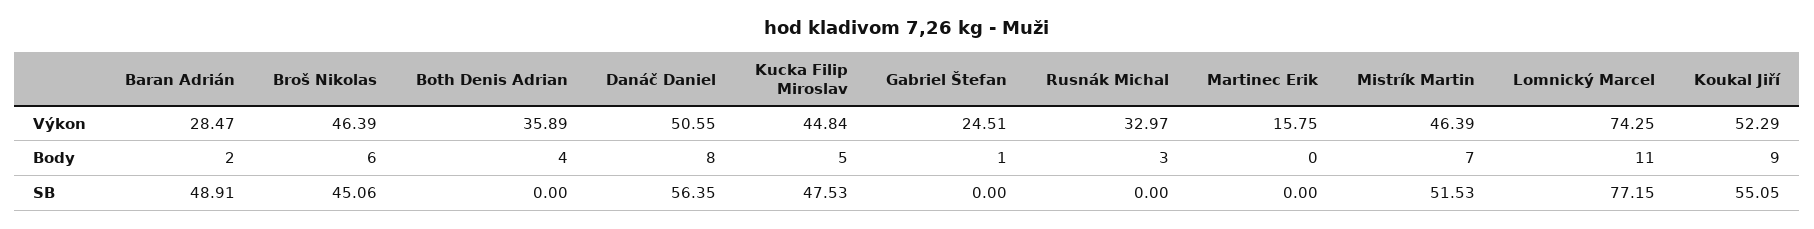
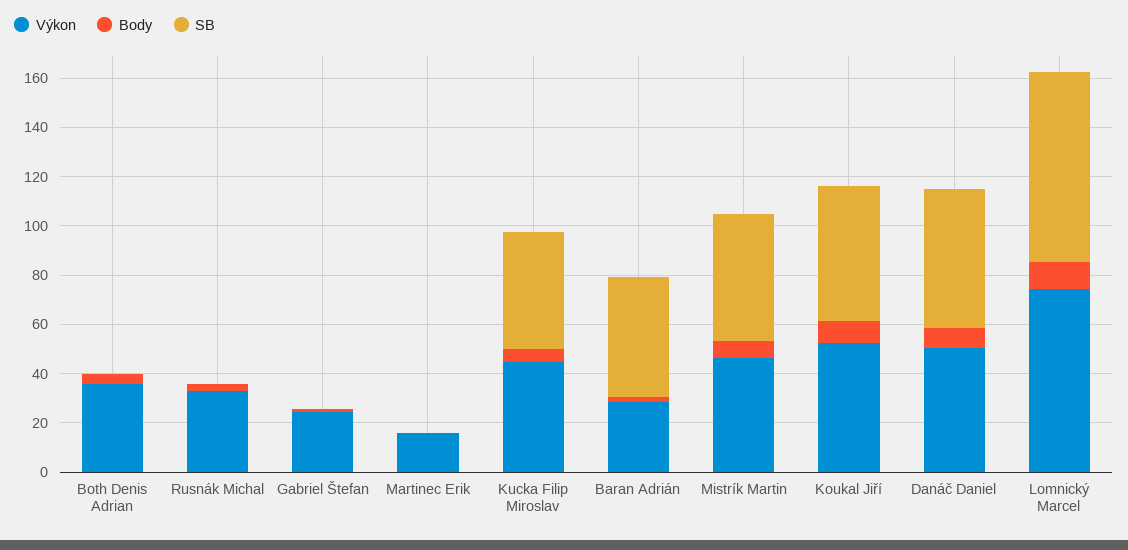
  {
    "Výkon": {
      "Baran Adrián": 28.47,
-     "Broš Nikolas": 46.39,
      "Both Denis Adrian": 35.89,
      "Danáč Daniel": 50.55,
      "Kucka Filip Miroslav": 44.84,
      "Gabriel Štefan": 24.51,
      "Rusnák Michal": 32.97,
      "Martinec Erik": 15.75,
      "Mistrík Martin": 46.39,
      "Lomnický Marcel": 74.25,
      "Koukal Jiří": 52.29
    },
    "Body": {
      "Baran Adrián": 2,
-     "Broš Nikolas": 6,
      "Both Denis Adrian": 4,
      "Danáč Daniel": 8,
      "Kucka Filip Miroslav": 5,
      "Gabriel Štefan": 1,
      "Rusnák Michal": 3,
      "Martinec Erik": 0,
      "Mistrík Martin": 7,
      "Lomnický Marcel": 11,
      "Koukal Jiří": 9
    },
    "SB": {
      "Baran Adrián": 48.91,
-     "Broš Nikolas": 45.06,
      "Both Denis Adrian": 0,
      "Danáč Daniel": 56.35,
      "Kucka Filip Miroslav": 47.53,
      "Gabriel Štefan": 0,
      "Rusnák Michal": 0,
      "Martinec Erik": 0,
      "Mistrík Martin": 51.53,
      "Lomnický Marcel": 77.15,
      "Koukal Jiří": 55.05
    }
  }

